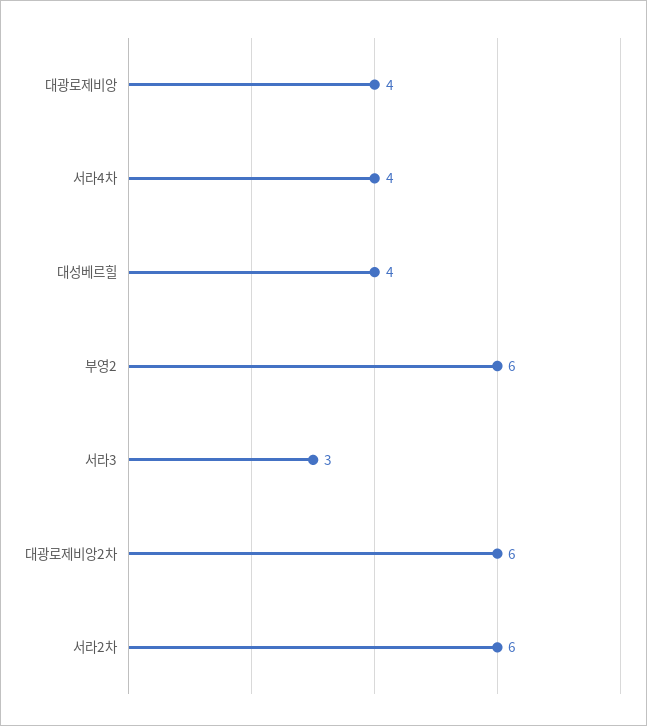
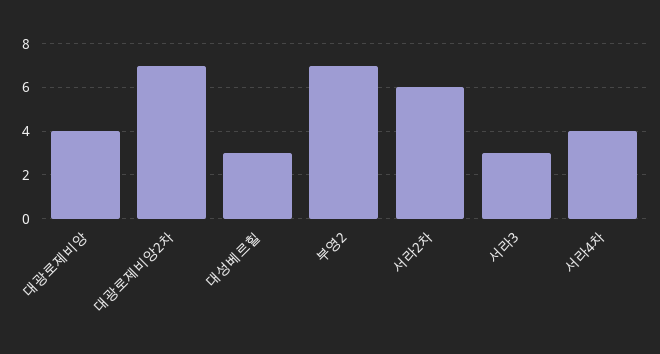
  {
    "대광로제비앙": 4,
    "서라4차": 4,
-   "대성베르힐": 4,
+   "대성베르힐": 3,
-   "부영2": 6,
+   "부영2": 7,
    "서라3": 3,
-   "대광로제비앙2차": 6,
+   "대광로제비앙2차": 7,
    "서라2차": 6
  }

